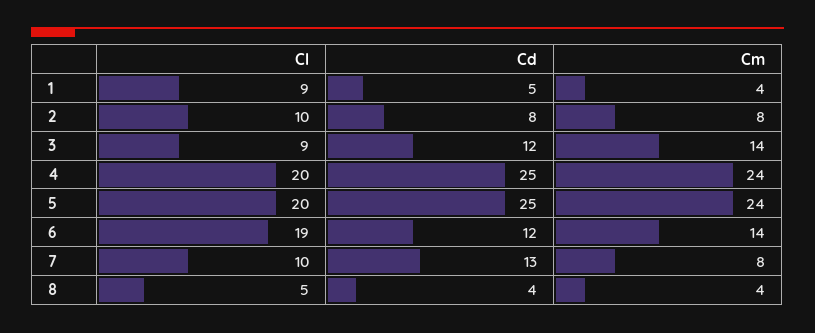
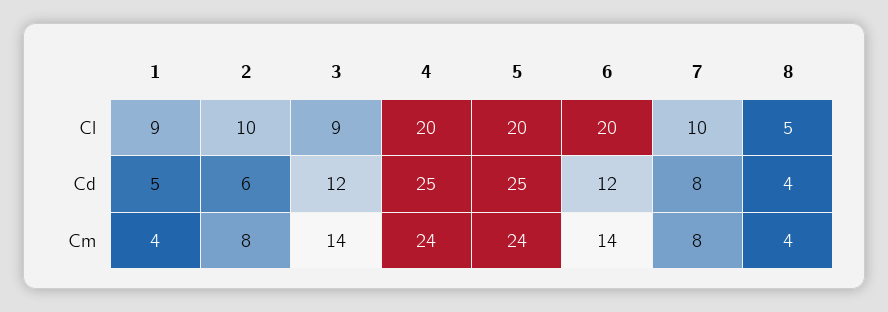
  {
    "Cl": {
      "1": 9,
      "2": 10,
      "3": 9,
      "4": 20,
      "5": 20,
-     "6": 19,
+     "6": 20,
      "7": 10,
      "8": 5
    },
    "Cd": {
      "1": 5,
-     "2": 8,
+     "2": 6,
      "3": 12,
      "4": 25,
      "5": 25,
      "6": 12,
-     "7": 13,
+     "7": 8,
      "8": 4
    },
    "Cm": {
      "1": 4,
      "2": 8,
      "3": 14,
      "4": 24,
      "5": 24,
      "6": 14,
      "7": 8,
      "8": 4
    }
  }

